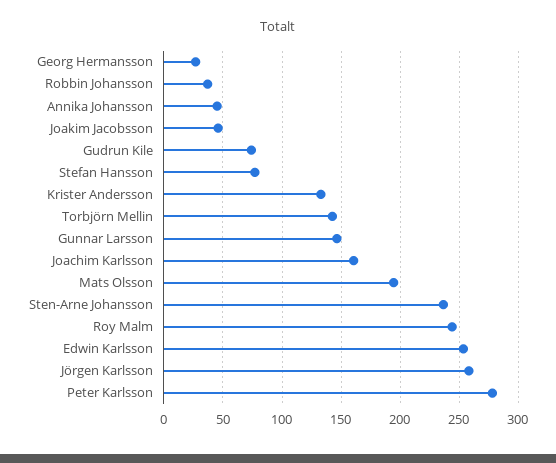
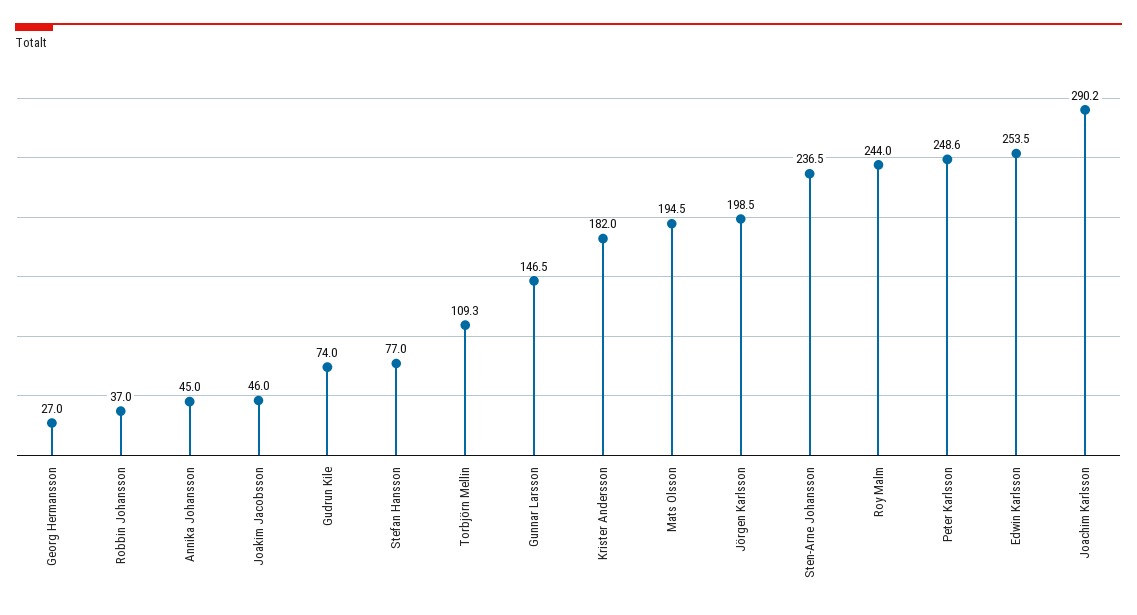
  {
    "Georg Hermansson": 27,
    "Robbin Johansson": 37,
    "Annika Johansson": 45,
    "Joakim Jacobsson": 46,
    "Gudrun Kile": 74,
    "Stefan Hansson": 77,
-   "Krister Andersson": 130,
+   "Krister Andersson": 182,
-   "Torbjörn Mellin": 140,
+   "Torbjörn Mellin": 109.3,
    "Gunnar Larsson": 146.5,
-   "Joachim Karlsson": 160,
+   "Joachim Karlsson": 290.2,
    "Mats Olsson": 194.5,
    "Sten-Arne Johansson": 236.5,
    "Roy Malm": 244,
    "Edwin Karlsson": 253.5,
-   "Jörgen Karlsson": 260,
+   "Jörgen Karlsson": 198.5,
-   "Peter Karlsson": 280
+   "Peter Karlsson": 248.6
  }

